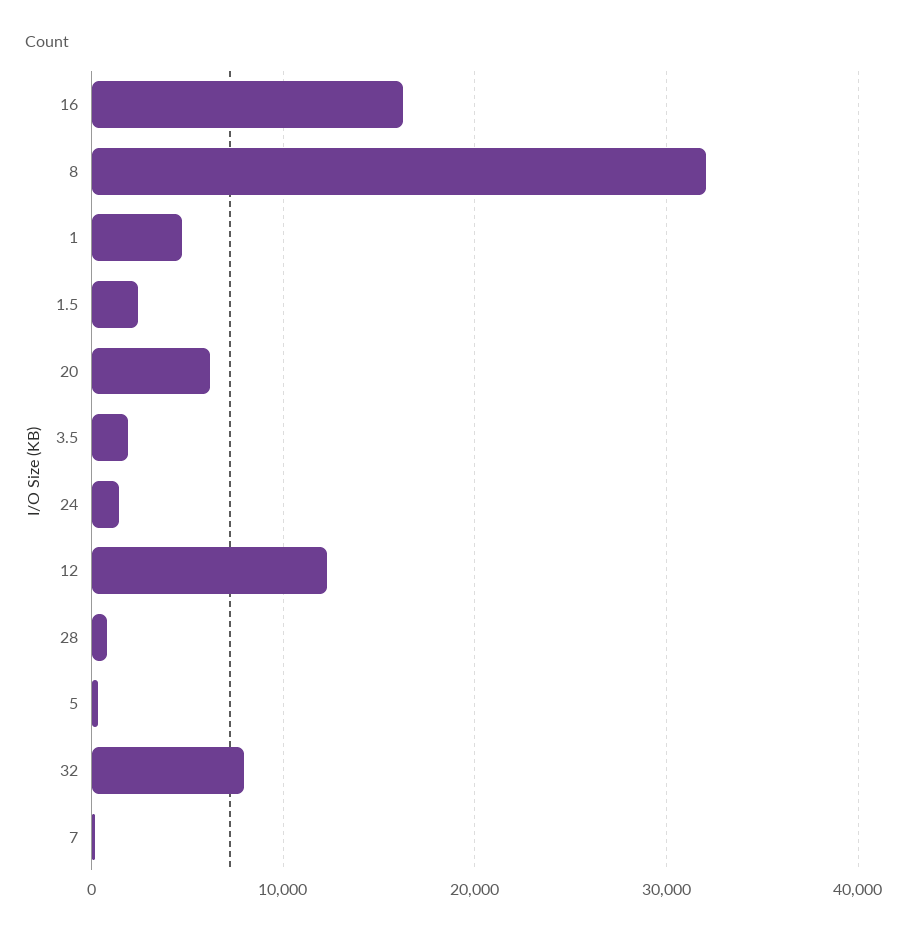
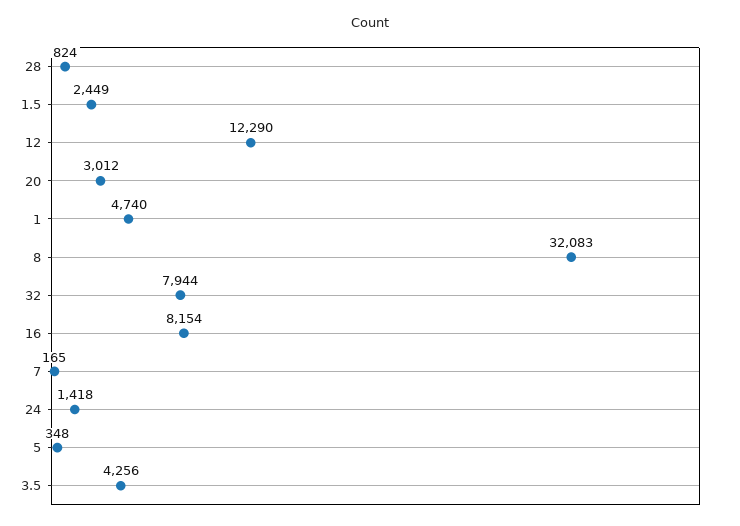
  {
-   "16": 16000,
+   "16": 8154,
    "8": 32083,
    "1": 4740,
    "1.5": 2449,
-   "20": 6000,
+   "20": 3012,
-   "3.5": 2000,
+   "3.5": 4256,
    "24": 1418,
    "12": 12290,
    "28": 824,
    "5": 348,
    "32": 7944,
    "7": 165
  }

